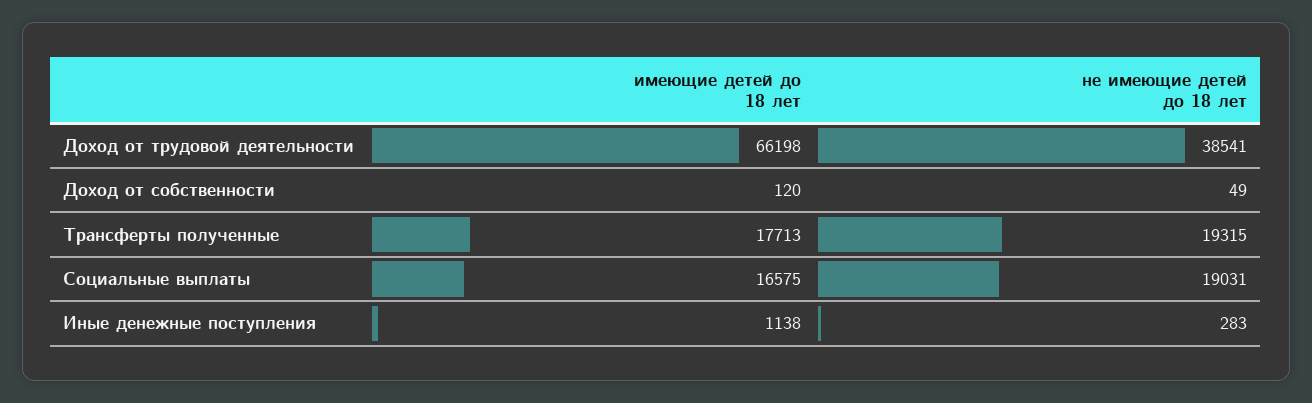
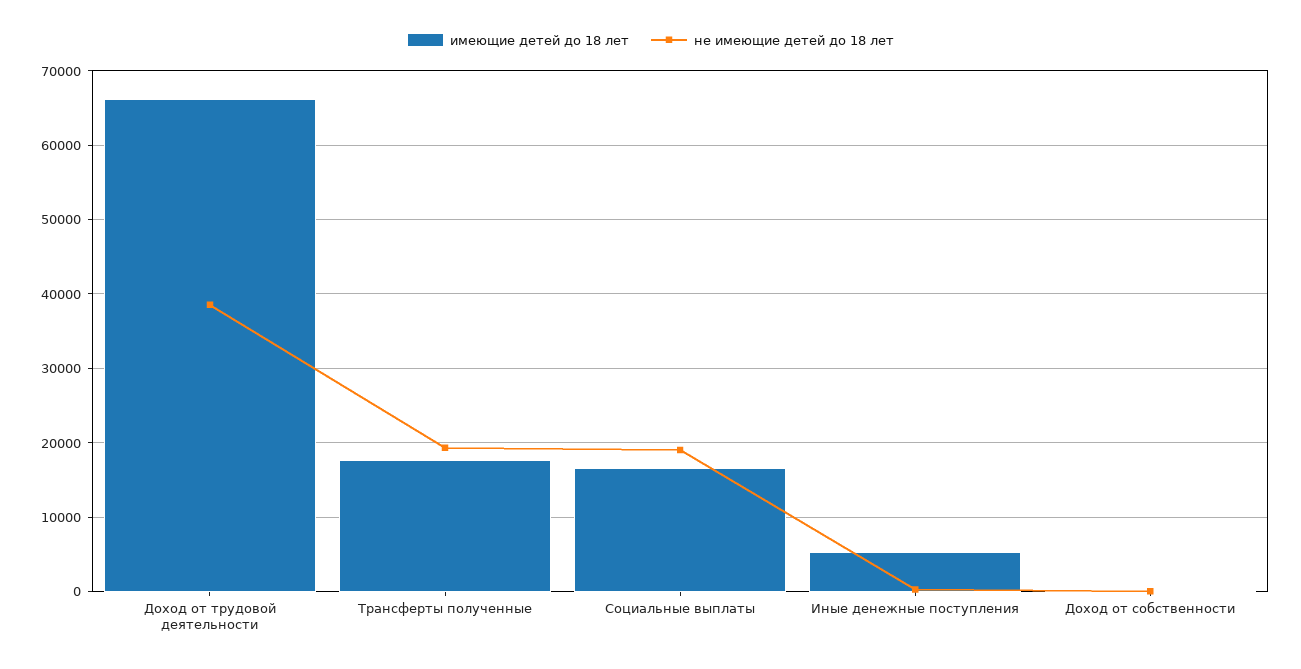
  {
    "имеющие детей до 18 лет": {
      "Доход от трудовой деятельности": 66198,
      "Доход от собственности": 120,
      "Трансферты полученные": 17713,
      "Социальные выплаты": 16575,
-     "Иные денежные поступления": 1138
+     "Иные денежные поступления": 5000
    },
    "не имеющие детей до 18 лет": {
      "Доход от трудовой деятельности": 38541,
      "Доход от собственности": 49,
      "Трансферты полученные": 19315,
      "Социальные выплаты": 19031,
      "Иные денежные поступления": 283
    }
  }

